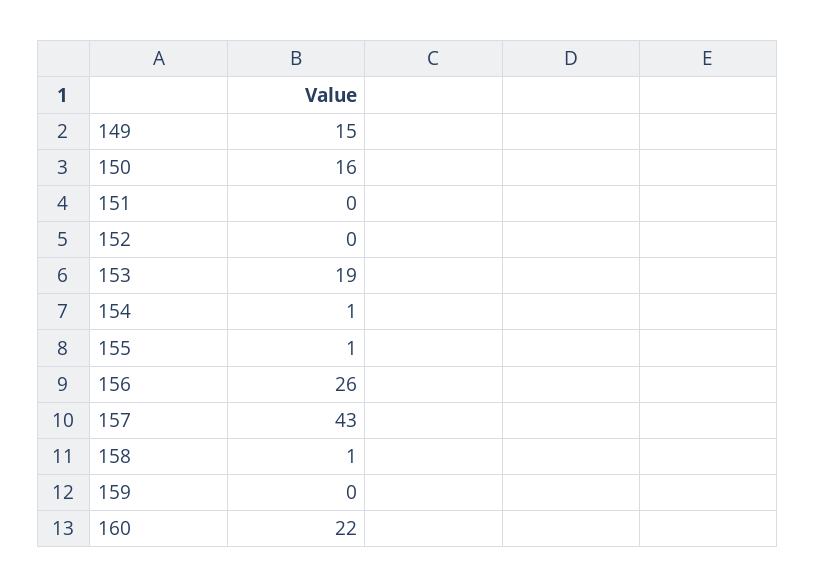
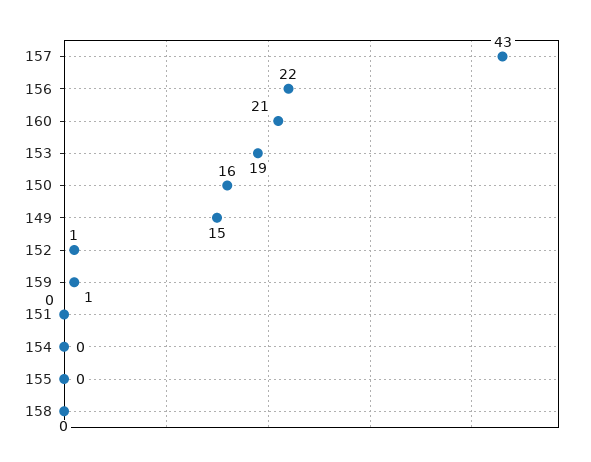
  {
    "149": 15,
    "150": 16,
    "151": 0,
-   "152": 0,
+   "152": 1,
    "153": 19,
-   "154": 1,
+   "154": 0,
-   "155": 1,
+   "155": 0,
-   "156": 26,
+   "156": 22,
    "157": 43,
-   "158": 1,
+   "158": 0,
-   "159": 0,
+   "159": 1,
-   "160": 22
+   "160": 21
  }

